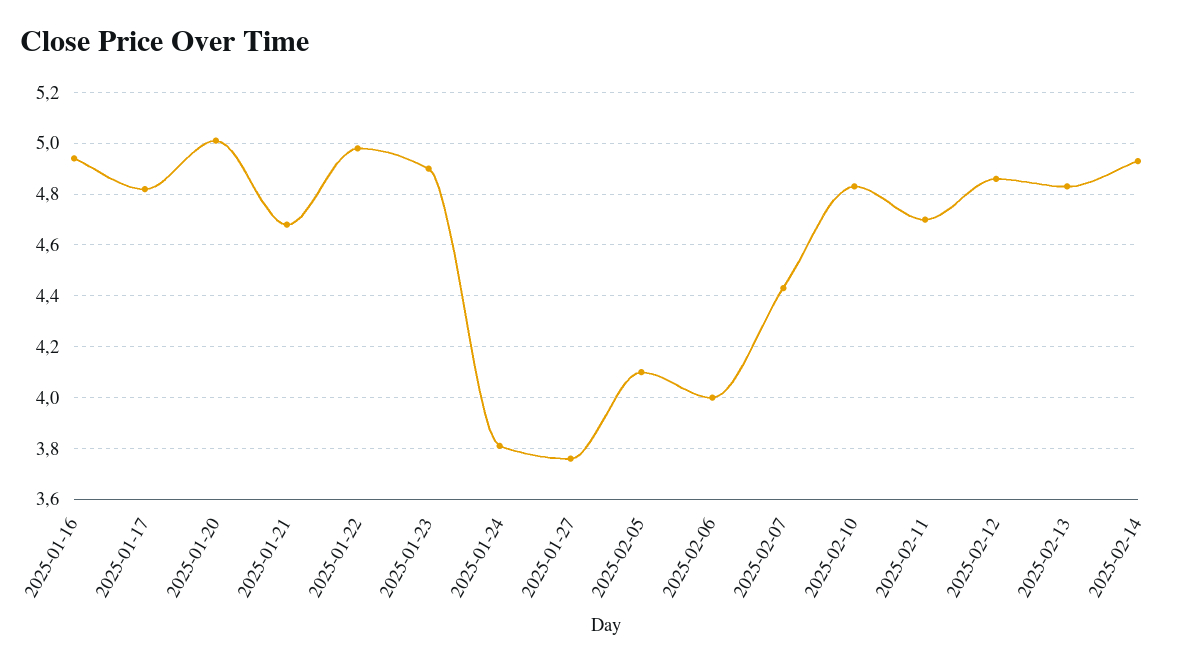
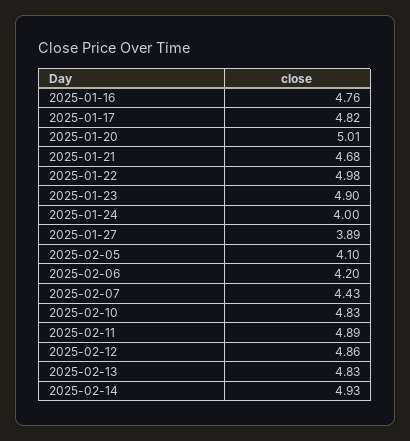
  {
-   "2025-01-16": 4.95,
+   "2025-01-16": 4.76,
    "2025-01-17": 4.82,
    "2025-01-20": 5.01,
    "2025-01-21": 4.68,
    "2025-01-22": 4.98,
    "2025-01-23": 4.9,
-   "2025-01-24": 3.8,
+   "2025-01-24": 4,
-   "2025-01-27": 3.75,
+   "2025-01-27": 3.89,
    "2025-02-05": 4.1,
-   "2025-02-06": 4,
+   "2025-02-06": 4.2,
    "2025-02-07": 4.43,
    "2025-02-10": 4.83,
-   "2025-02-11": 4.7,
+   "2025-02-11": 4.89,
    "2025-02-12": 4.86,
    "2025-02-13": 4.83,
    "2025-02-14": 4.93
  }

